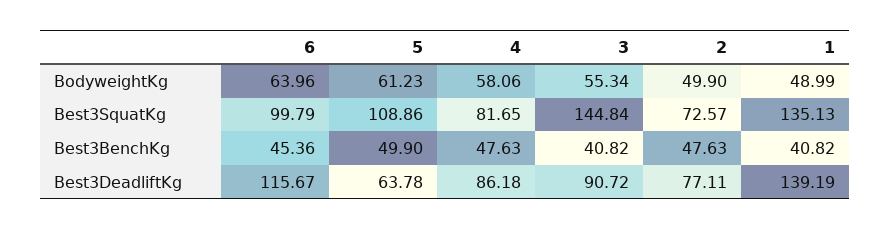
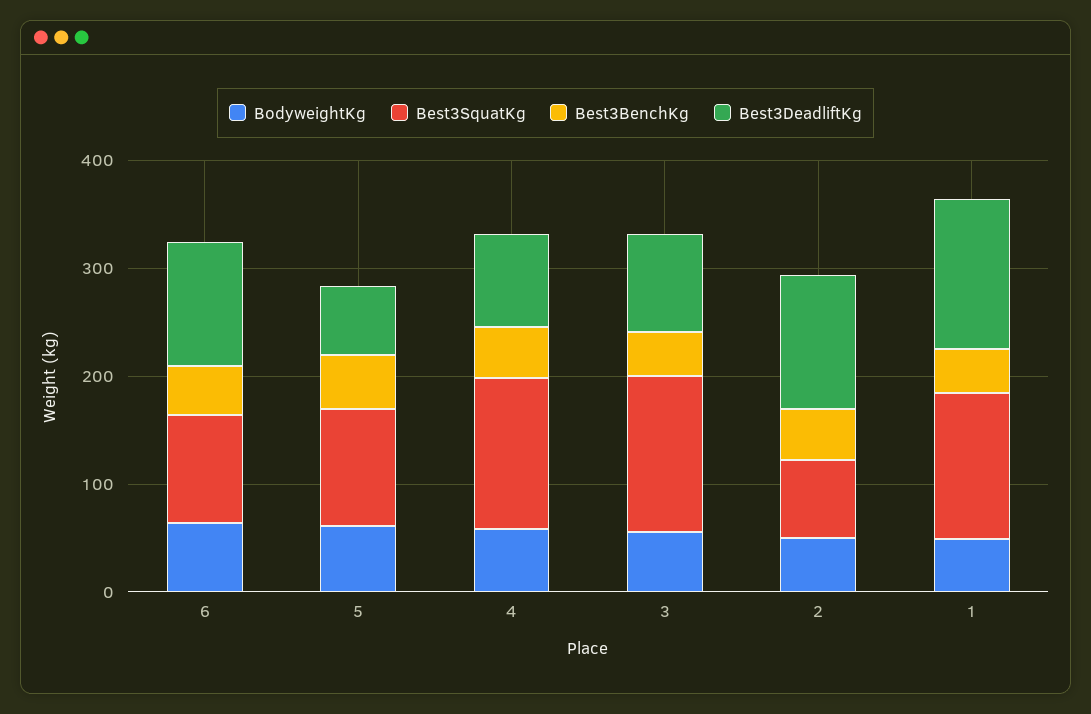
  {
    "BodyweightKg": {
      "6": 63.96,
      "5": 61.23,
      "4": 58.06,
      "3": 55.34,
      "2": 49.9,
      "1": 48.99
    },
    "Best3SquatKg": {
      "6": 99.79,
      "5": 108.86,
-     "4": 81.65,
+     "4": 140,
      "3": 144.84,
      "2": 72.57,
      "1": 135.13
    },
    "Best3BenchKg": {
      "6": 45.36,
      "5": 49.9,
      "4": 47.63,
      "3": 40.82,
      "2": 47.63,
      "1": 40.82
    },
    "Best3DeadliftKg": {
      "6": 115.67,
      "5": 63.78,
      "4": 86.18,
      "3": 90.72,
-     "2": 77.11,
+     "2": 120,
      "1": 139.19
    }
  }

